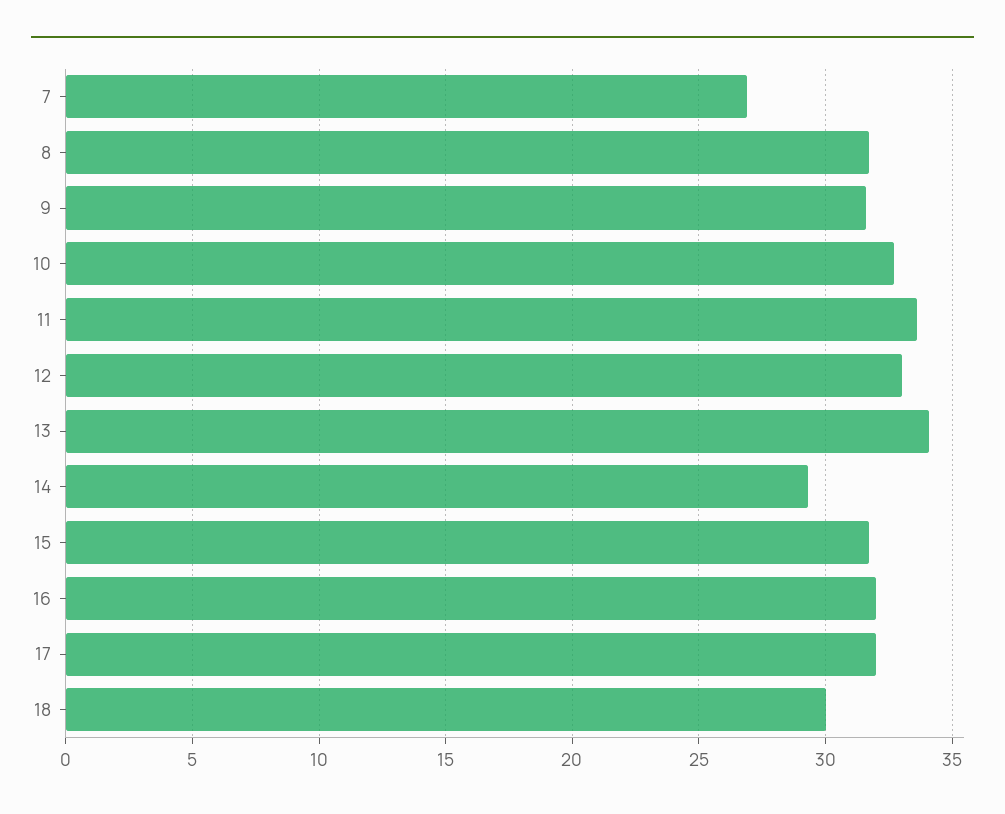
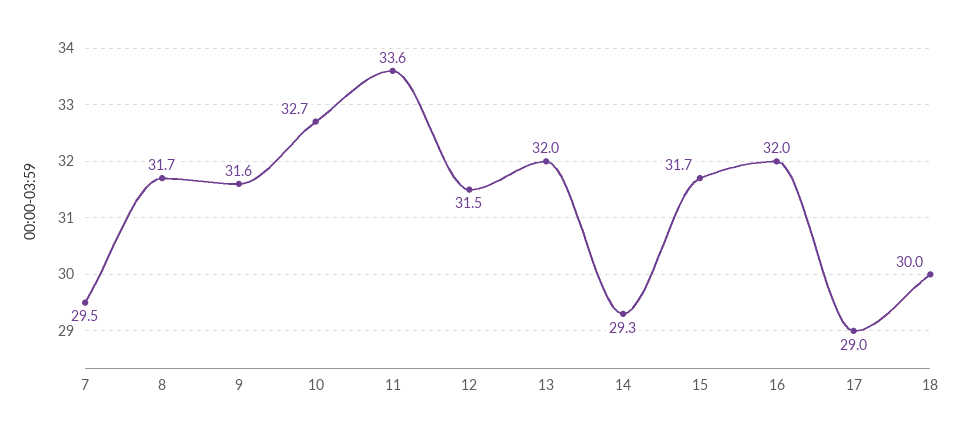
  {
-   "7": 27,
+   "7": 29.5,
    "8": 31.7,
    "9": 31.6,
    "10": 32.7,
    "11": 33.6,
-   "12": 33,
+   "12": 31.5,
-   "13": 34,
+   "13": 32,
    "14": 29.3,
    "15": 31.7,
    "16": 32,
-   "17": 32,
+   "17": 29,
    "18": 30
  }

